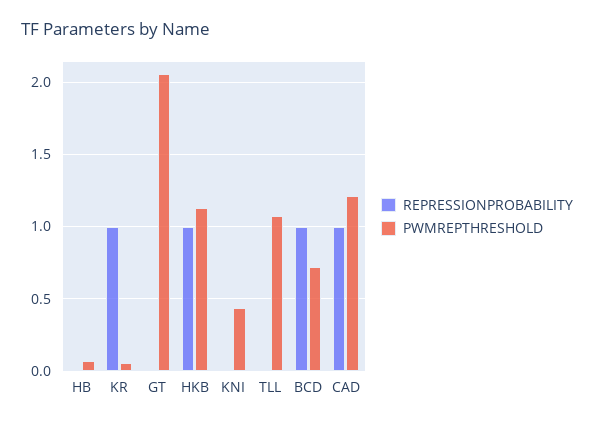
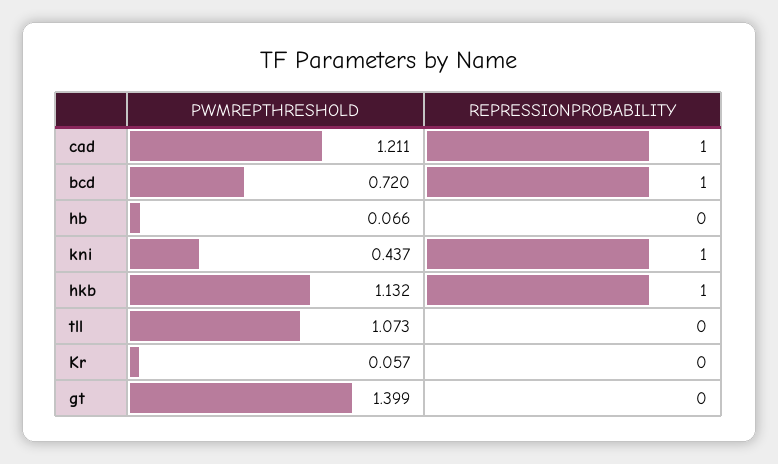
  {
    "REPRESSIONPROBABILITY": {
      "HB": 0,
-     "KR": 1,
+     "KR": 0,
      "GT": 0,
      "HKB": 1,
-     "KNI": 0,
+     "KNI": 1,
      "TLL": 0,
      "BCD": 1,
      "CAD": 1
    },
    "PWMREPTHRESHOLD": {
      "HB": 0.066,
      "KR": 0.057,
-     "GT": 2.05,
+     "GT": 1.399,
      "HKB": 1.132,
      "KNI": 0.437,
      "TLL": 1.073,
      "BCD": 0.72,
      "CAD": 1.211
    }
  }

